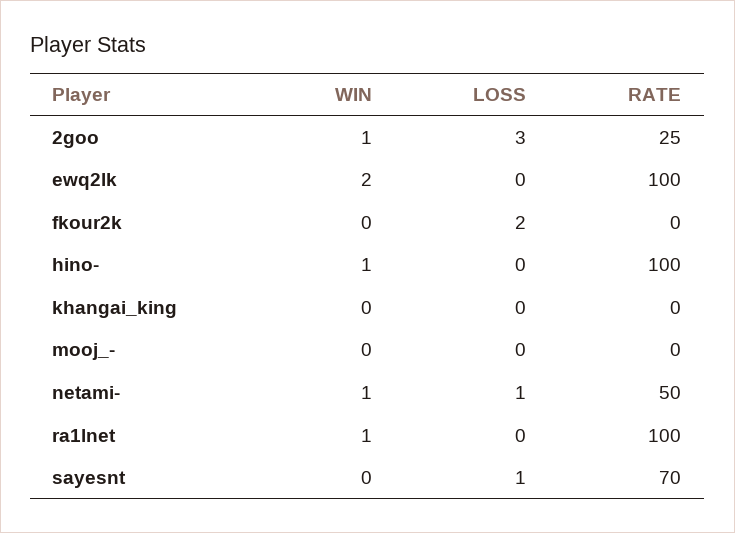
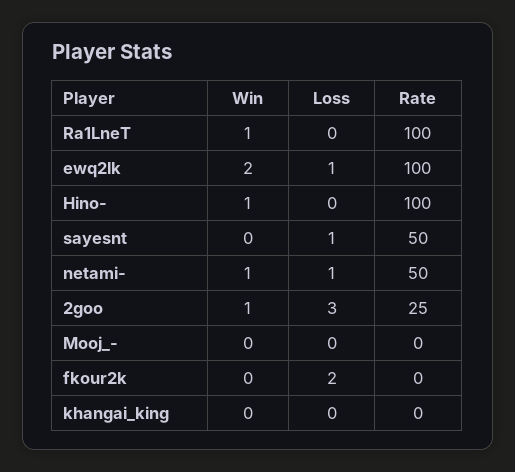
  {
    "WIN": {
      "2goo": 1,
      "ewq2lk": 2,
      "fkour2k": 0,
      "hino-": 1,
      "khangai_king": 0,
      "mooj_-": 0,
      "netami-": 1,
      "ra1lnet": 1,
      "sayesnt": 0
    },
    "LOSS": {
      "2goo": 3,
-     "ewq2lk": 0,
+     "ewq2lk": 1,
      "fkour2k": 2,
      "hino-": 0,
      "khangai_king": 0,
      "mooj_-": 0,
      "netami-": 1,
      "ra1lnet": 0,
      "sayesnt": 1
    },
    "RATE": {
      "2goo": 25,
      "ewq2lk": 100,
      "fkour2k": 0,
      "hino-": 100,
      "khangai_king": 0,
      "mooj_-": 0,
      "netami-": 50,
      "ra1lnet": 100,
-     "sayesnt": 70
+     "sayesnt": 50
    }
  }

